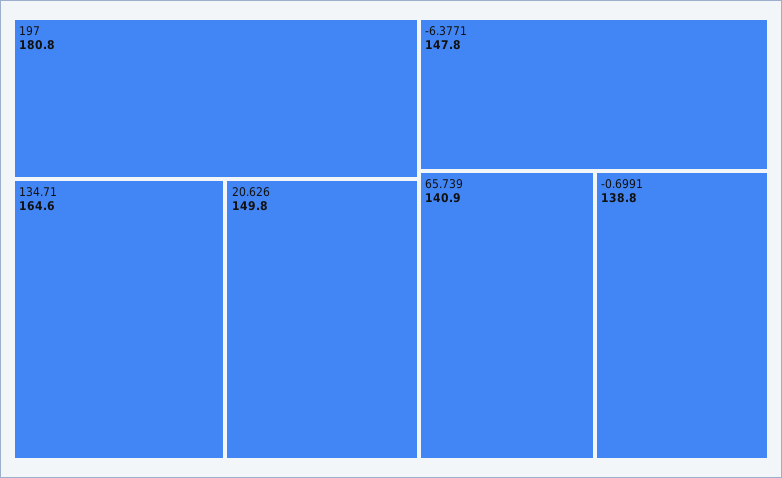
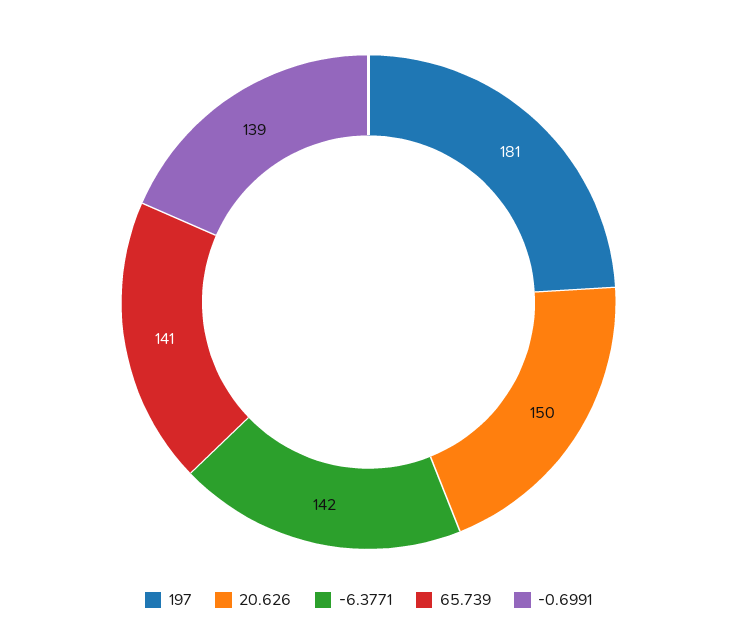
  {
    "197": 180.8,
-   "134.71": 164.6,
    "20.626": 149.8,
-   "-6.3771": 147.8,
+   "-6.3771": 142,
    "65.739": 140.9,
    "-0.6991": 138.8
  }

